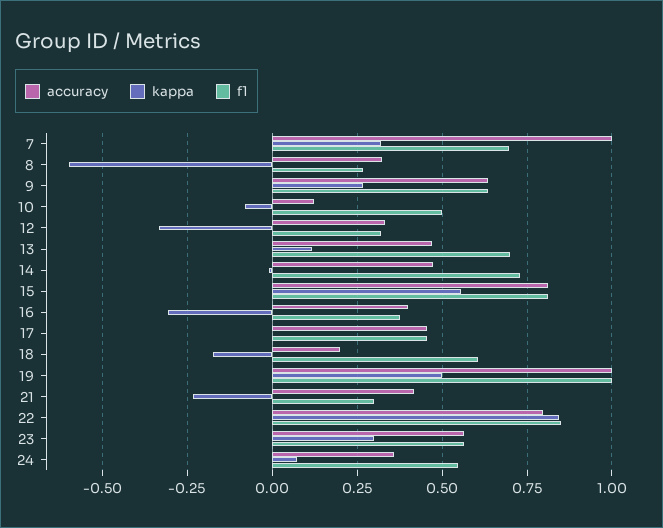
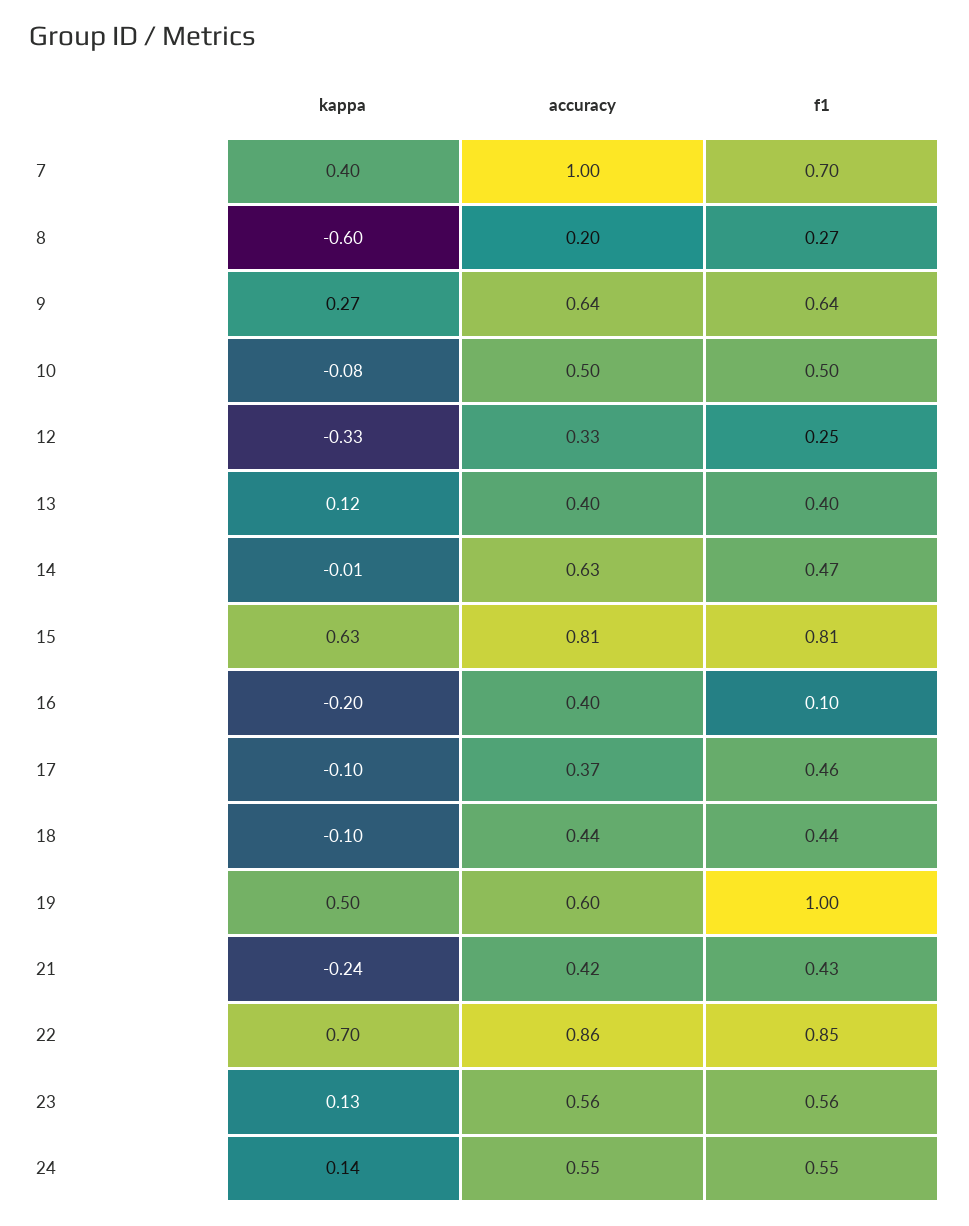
  {
    "accuracy": {
      "7": 1,
-     "8": 0.325,
+     "8": 0.2,
      "9": 0.64,
-     "10": 0.125,
+     "10": 0.5,
      "12": 0.33,
-     "13": 0.475,
+     "13": 0.4,
-     "14": 0.475,
+     "14": 0.63,
      "15": 0.81,
      "16": 0.4,
-     "17": 0.45,
+     "17": 0.37,
-     "18": 0.2,
+     "18": 0.44,
-     "19": 1,
+     "19": 0.6,
      "21": 0.42,
-     "22": 0.8,
+     "22": 0.86,
      "23": 0.56,
-     "24": 0.35
+     "24": 0.55
    },
    "kappa": {
-     "7": 0.325,
+     "7": 0.4,
      "8": -0.6,
      "9": 0.27,
      "10": -0.08,
      "12": -0.33,
      "13": 0.12,
      "14": -0.01,
-     "15": 0.55,
+     "15": 0.63,
-     "16": -0.3,
+     "16": -0.2,
-     "17": 0,
+     "17": -0.1,
-     "18": -0.175,
+     "18": -0.1,
      "19": 0.5,
      "21": -0.24,
-     "22": 0.85,
+     "22": 0.7,
-     "23": 0.3,
+     "23": 0.13,
-     "24": 0.075
+     "24": 0.14
    },
    "f1": {
      "7": 0.7,
      "8": 0.27,
      "9": 0.64,
      "10": 0.5,
-     "12": 0.325,
+     "12": 0.25,
-     "13": 0.7,
+     "13": 0.4,
-     "14": 0.725,
+     "14": 0.47,
      "15": 0.81,
-     "16": 0.375,
+     "16": 0.1,
      "17": 0.46,
-     "18": 0.6,
+     "18": 0.44,
      "19": 1,
-     "21": 0.3,
+     "21": 0.43,
      "22": 0.85,
      "23": 0.56,
      "24": 0.55
    }
  }

